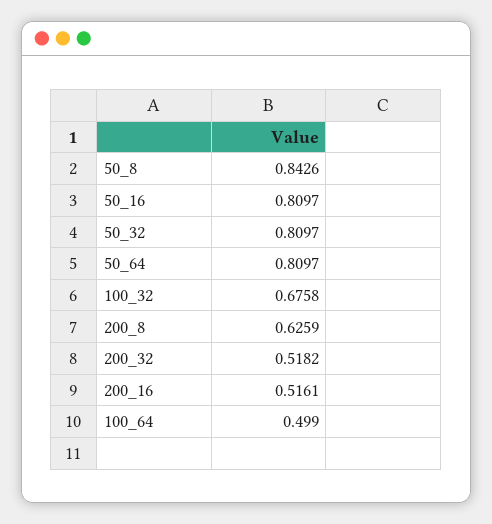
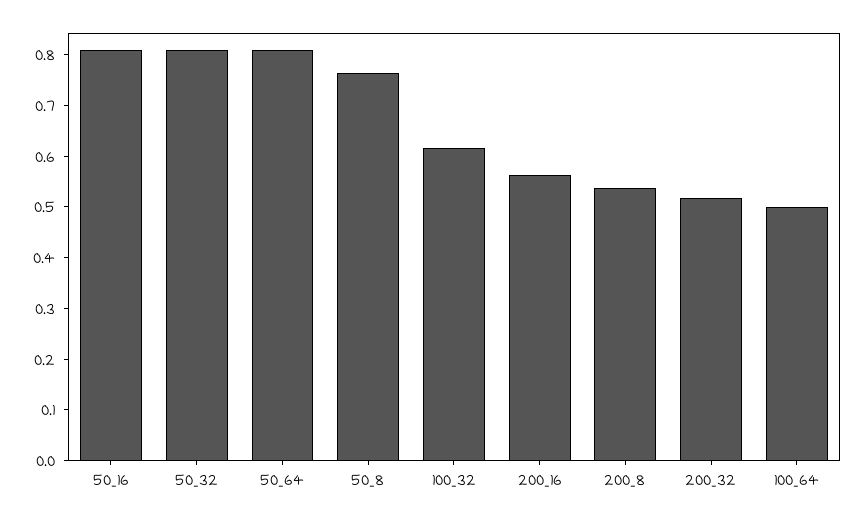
  {
-   "50_8": 0.8426,
+   "50_8": 0.76,
    "50_16": 0.8097,
    "50_32": 0.8097,
    "50_64": 0.8097,
-   "100_32": 0.6758,
+   "100_32": 0.62,
-   "200_8": 0.6259,
+   "200_8": 0.54,
    "200_32": 0.5182,
-   "200_16": 0.5161,
+   "200_16": 0.56,
    "100_64": 0.499
  }

